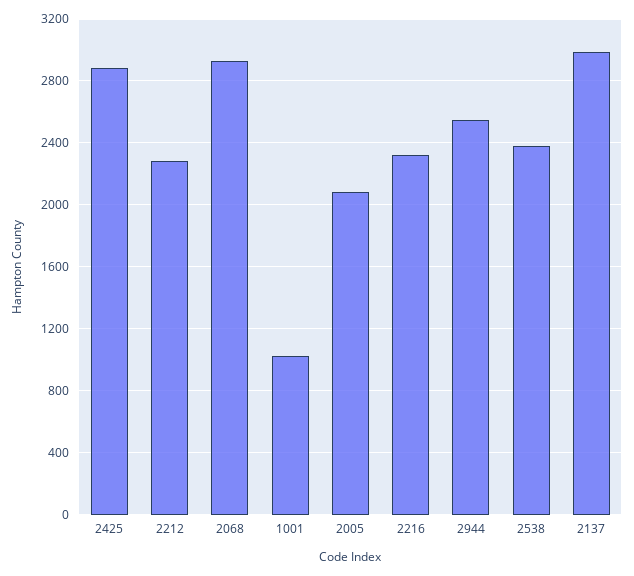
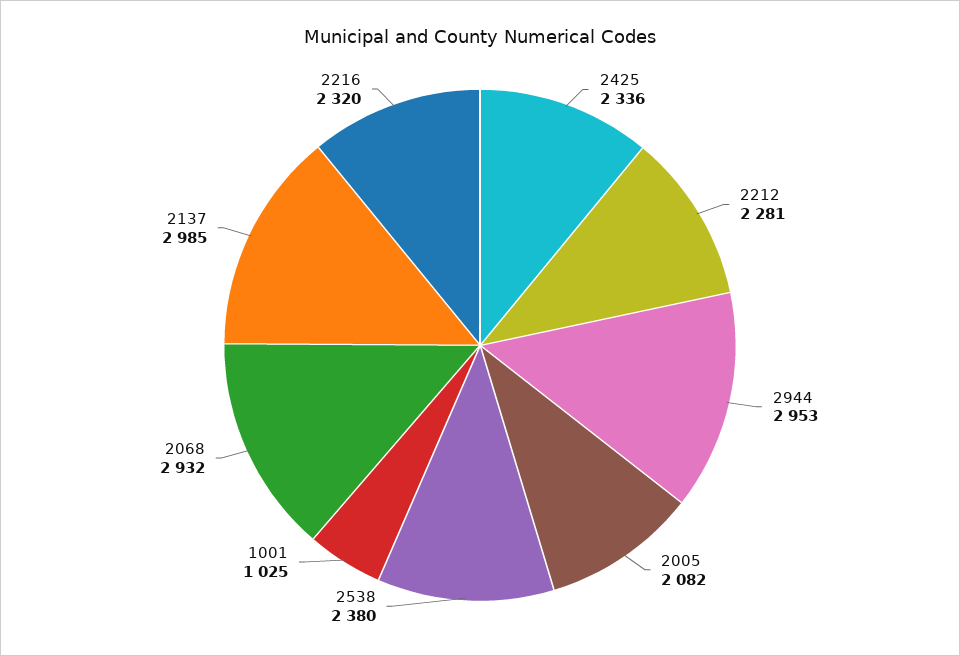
  {
-   "2425": 2900,
+   "2425": 2336,
    "2212": 2281,
    "2068": 2932,
    "1001": 1025,
    "2005": 2082,
    "2216": 2320,
-   "2944": 2550,
+   "2944": 2953,
    "2538": 2380,
    "2137": 2985
  }

